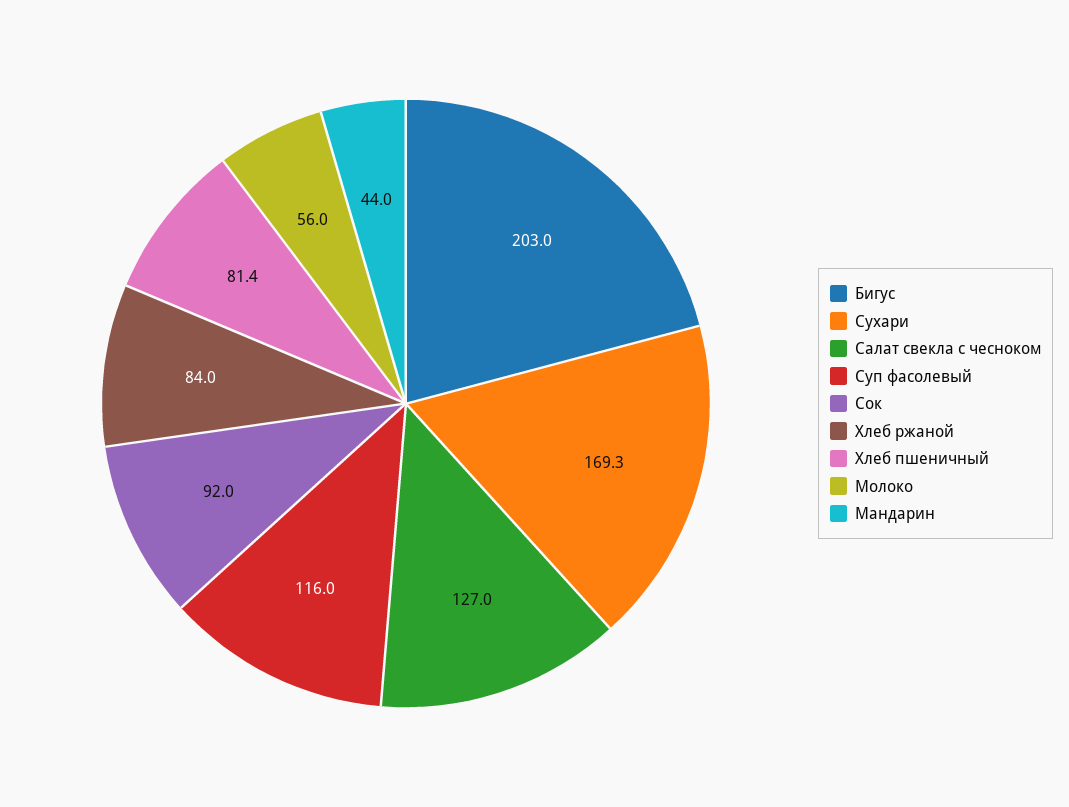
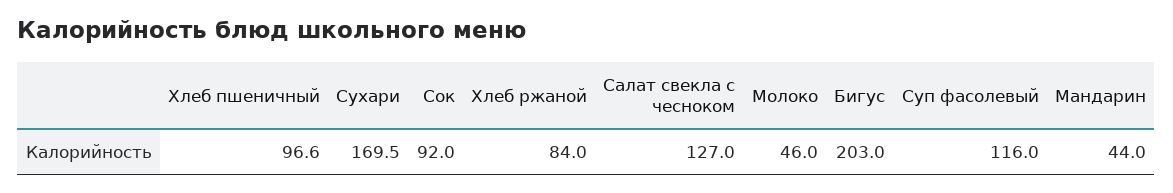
  {
    "Бигус": 203,
-   "Сухари": 169.3,
+   "Сухари": 169.5,
    "Салат свекла с чесноком": 127,
    "Суп фасолевый": 116,
    "Сок": 92,
    "Хлеб ржаной": 84,
-   "Хлеб пшеничный": 81.4,
+   "Хлеб пшеничный": 96.6,
-   "Молоко": 56,
+   "Молоко": 46,
    "Мандарин": 44
  }

